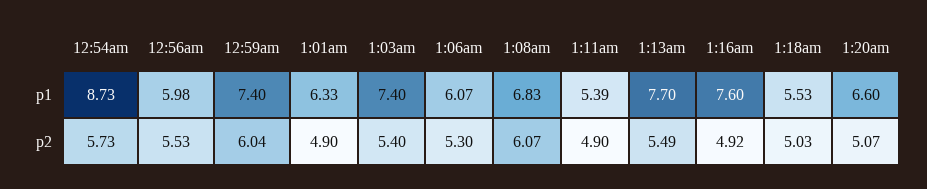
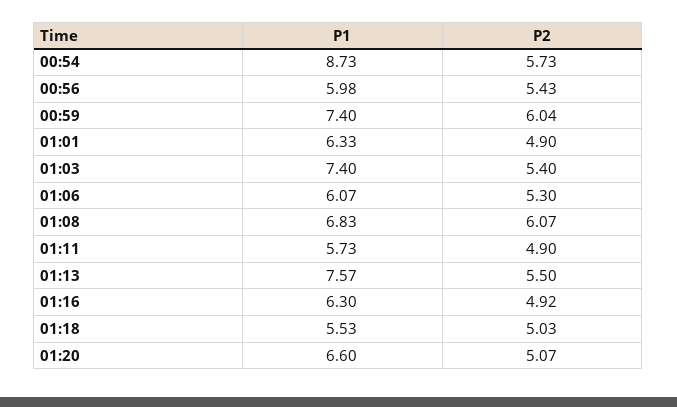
  {
    "12:54am": {
      "p1": 8.73,
      "p2": 5.73
    },
    "12:56am": {
      "p1": 5.98,
-     "p2": 5.53
+     "p2": 5.43
    },
    "12:59am": {
      "p1": 7.4,
      "p2": 6.04
    },
    "1:01am": {
      "p1": 6.33,
      "p2": 4.9
    },
    "1:03am": {
      "p1": 7.4,
      "p2": 5.4
    },
    "1:06am": {
      "p1": 6.07,
      "p2": 5.3
    },
    "1:08am": {
      "p1": 6.83,
      "p2": 6.07
    },
    "1:11am": {
-     "p1": 5.39,
+     "p1": 5.73,
      "p2": 4.9
    },
    "1:13am": {
-     "p1": 7.7,
+     "p1": 7.57,
-     "p2": 5.49
+     "p2": 5.5
    },
    "1:16am": {
-     "p1": 7.6,
+     "p1": 6.3,
      "p2": 4.92
    },
    "1:18am": {
      "p1": 5.53,
      "p2": 5.03
    },
    "1:20am": {
      "p1": 6.6,
      "p2": 5.07
    }
  }

